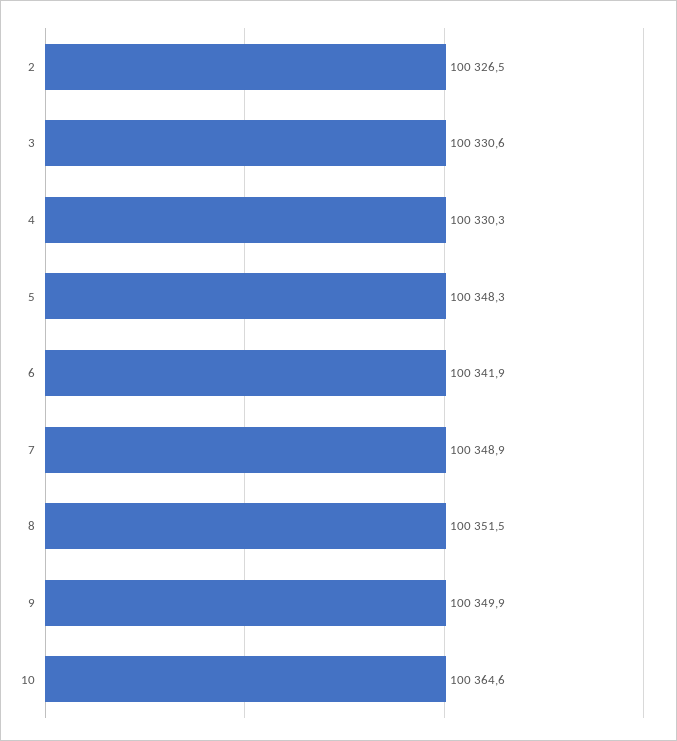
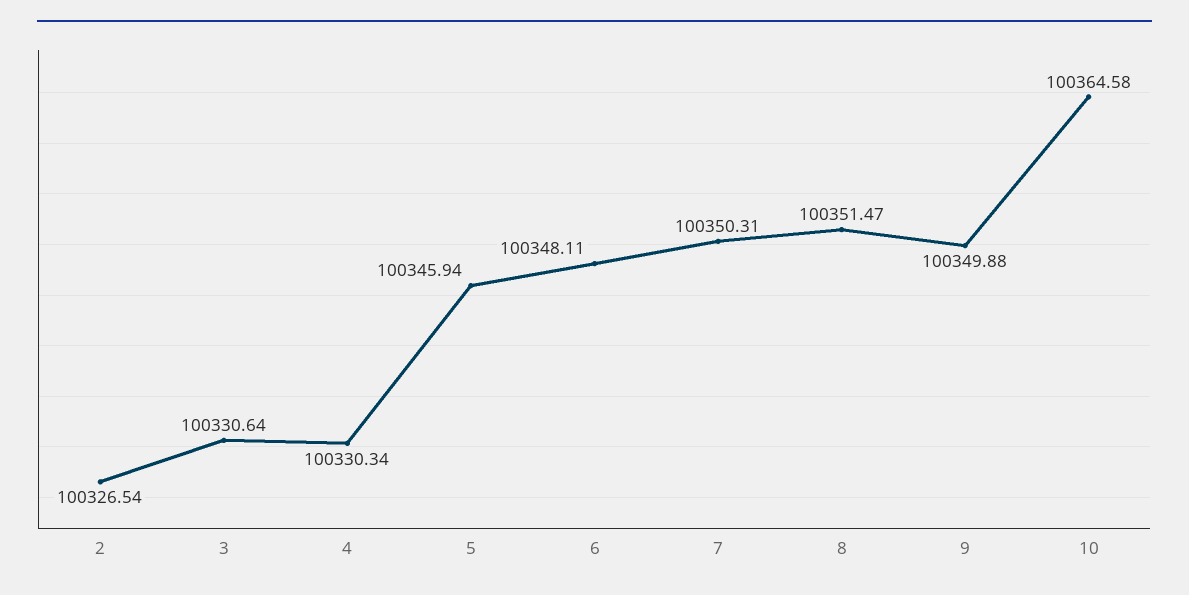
  {
    "2": 100326.54,
    "3": 100330.64,
    "4": 100330.34,
-   "5": 100348.3,
+   "5": 100345.94,
-   "6": 100341.9,
+   "6": 100348.11,
-   "7": 100348.9,
+   "7": 100350.31,
    "8": 100351.47,
    "9": 100349.88,
    "10": 100364.58
  }

